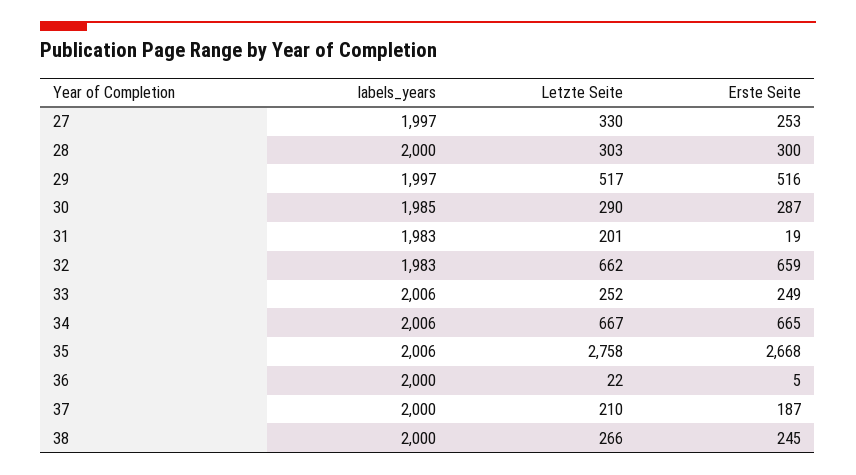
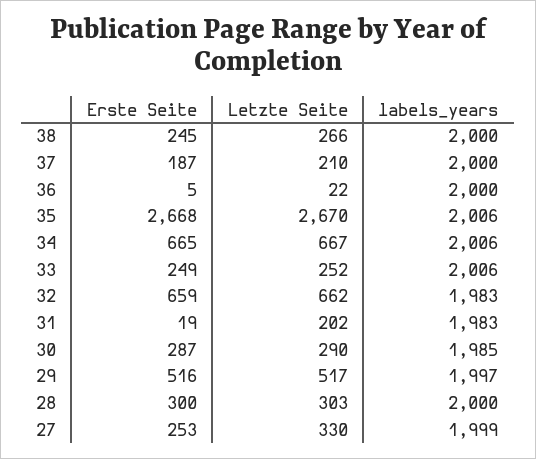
  {
    "labels_years": {
-     "27": 1997,
+     "27": 1999,
      "28": 2000,
      "29": 1997,
      "30": 1985,
      "31": 1983,
      "32": 1983,
      "33": 2006,
      "34": 2006,
      "35": 2006,
      "36": 2000,
      "37": 2000,
      "38": 2000
    },
    "Letzte Seite": {
      "27": 330,
      "28": 303,
      "29": 517,
      "30": 290,
-     "31": 201,
+     "31": 202,
      "32": 662,
      "33": 252,
      "34": 667,
-     "35": 2758,
+     "35": 2670,
      "36": 22,
      "37": 210,
      "38": 266
    },
    "Erste Seite": {
      "27": 253,
      "28": 300,
      "29": 516,
      "30": 287,
      "31": 19,
      "32": 659,
      "33": 249,
      "34": 665,
      "35": 2668,
      "36": 5,
      "37": 187,
      "38": 245
    }
  }

